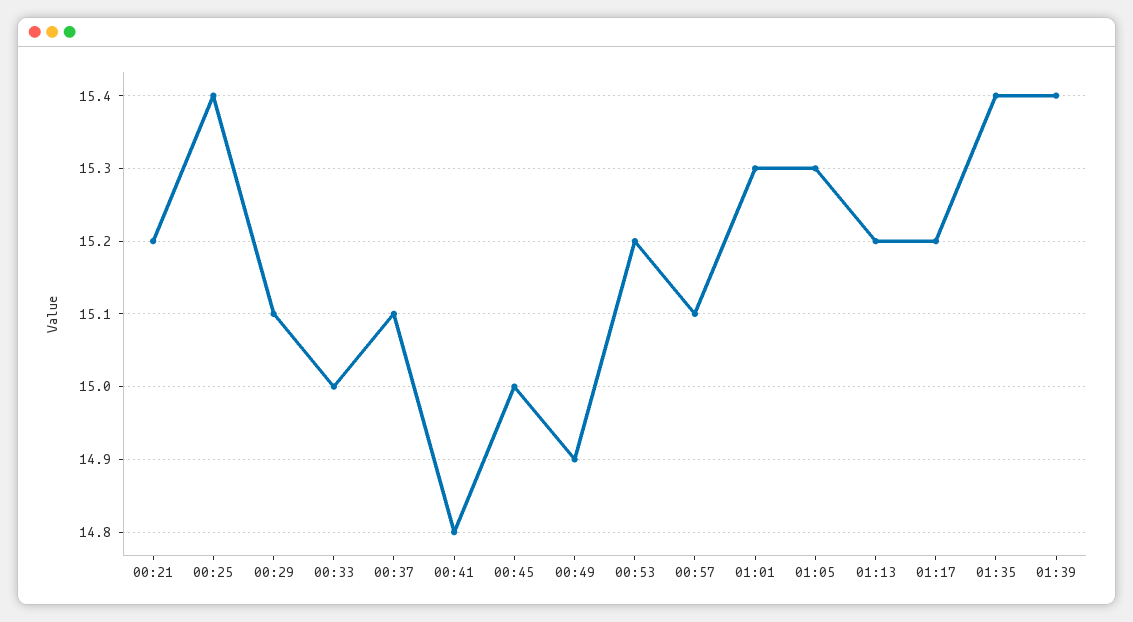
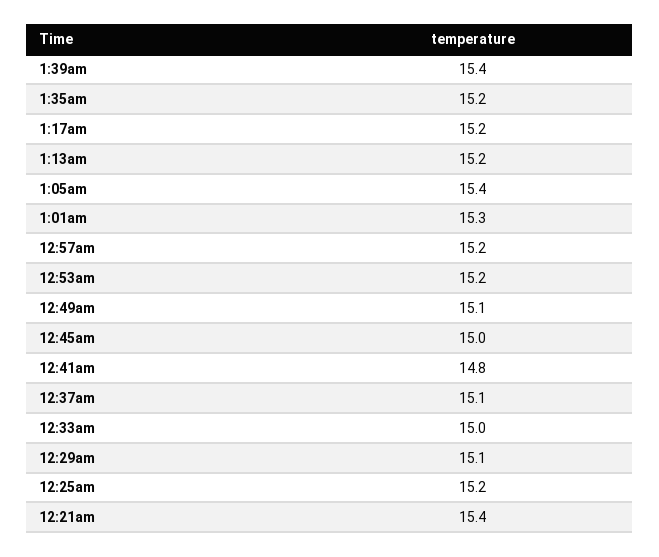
  {
-   "00:21": 15.2,
+   "00:21": 15.4,
-   "00:25": 15.4,
+   "00:25": 15.2,
    "00:29": 15.1,
    "00:33": 15,
    "00:37": 15.1,
    "00:41": 14.8,
    "00:45": 15,
-   "00:49": 14.9,
+   "00:49": 15.1,
    "00:53": 15.2,
-   "00:57": 15.1,
+   "00:57": 15.2,
    "01:01": 15.3,
-   "01:05": 15.3,
+   "01:05": 15.4,
    "01:13": 15.2,
    "01:17": 15.2,
-   "01:35": 15.4,
+   "01:35": 15.2,
    "01:39": 15.4
  }

